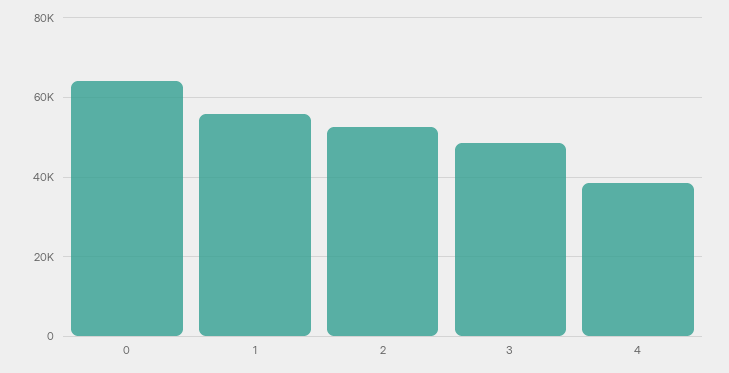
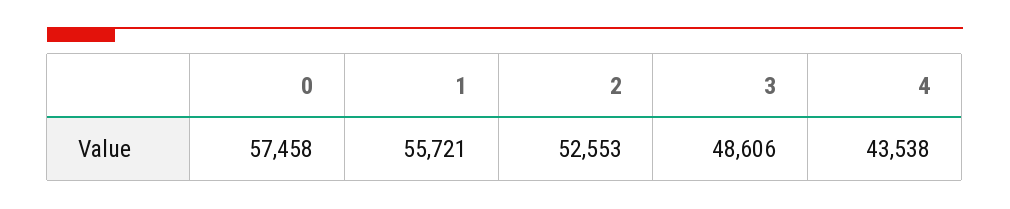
  {
-   "0": 64000,
+   "0": 57458,
    "1": 55721,
    "2": 52553,
    "3": 48606,
-   "4": 38000
+   "4": 43538
  }

